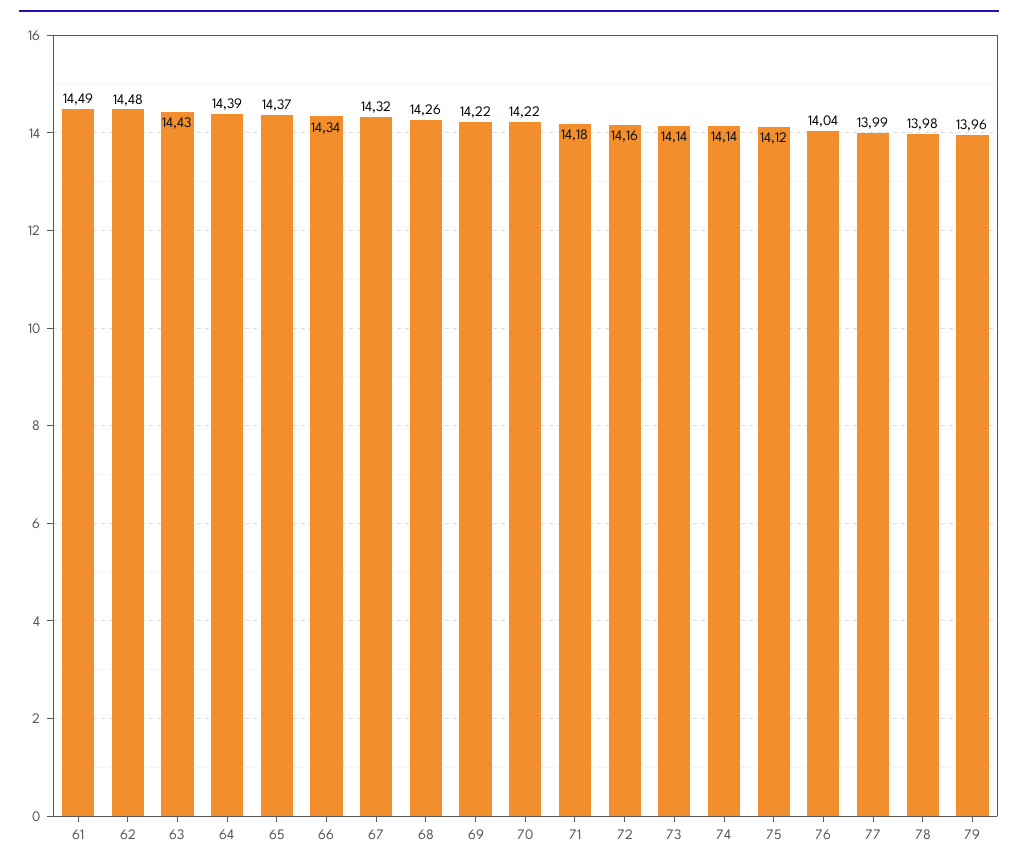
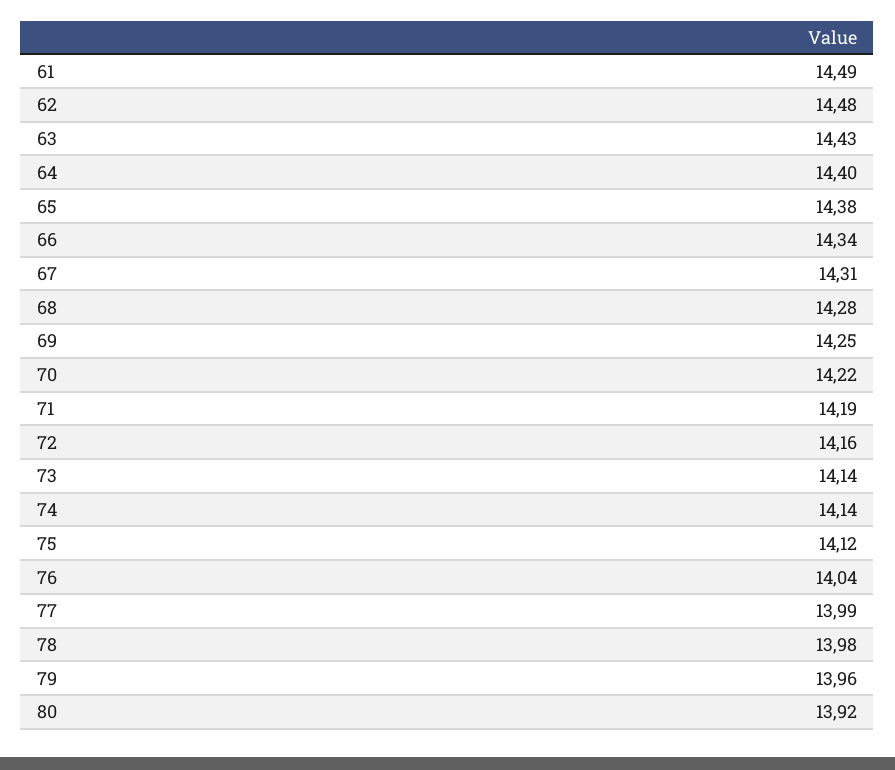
  {
    "61": 14.49,
    "62": 14.48,
    "63": 14.43,
-   "64": 14.39,
+   "64": 14.4,
-   "65": 14.37,
+   "65": 14.38,
    "66": 14.34,
-   "67": 14.32,
+   "67": 14.31,
-   "68": 14.26,
+   "68": 14.28,
-   "69": 14.22,
+   "69": 14.25,
    "70": 14.22,
-   "71": 14.18,
+   "71": 14.19,
    "72": 14.16,
    "73": 14.14,
    "74": 14.14,
    "75": 14.12,
    "76": 14.04,
    "77": 13.99,
    "78": 13.98,
-   "79": 13.96
+   "79": 13.96,
+   "80": 13.92
  }

